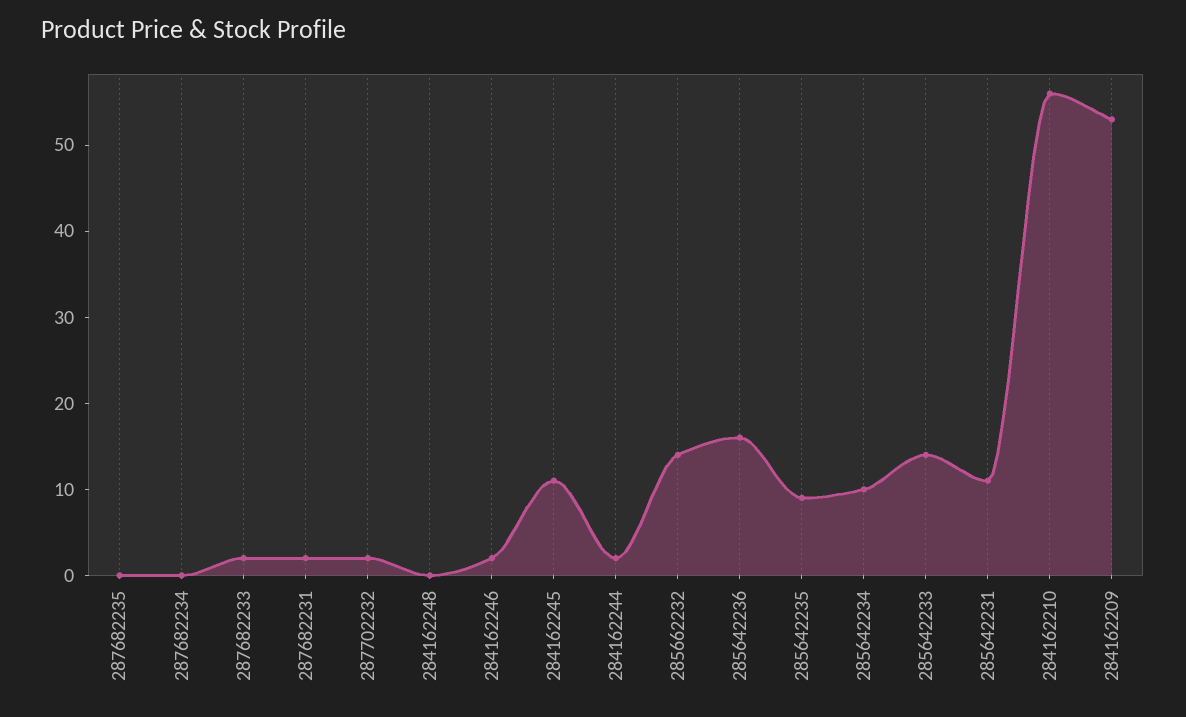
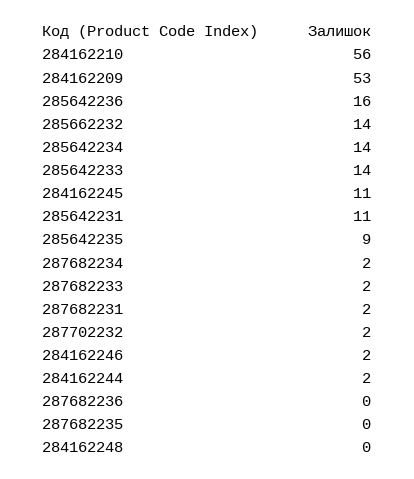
  {
    "287682235": 0,
-   "287682234": 0,
+   "287682234": 2,
    "287682233": 2,
    "287682231": 2,
    "287702232": 2,
    "284162248": 0,
    "284162246": 2,
    "284162245": 11,
    "284162244": 2,
    "285662232": 14,
    "285642236": 16,
    "285642235": 9,
-   "285642234": 10,
+   "285642234": 14,
    "285642233": 14,
    "285642231": 11,
    "284162210": 56,
-   "284162209": 53
+   "284162209": 53,
+   "287682236": 0
  }

